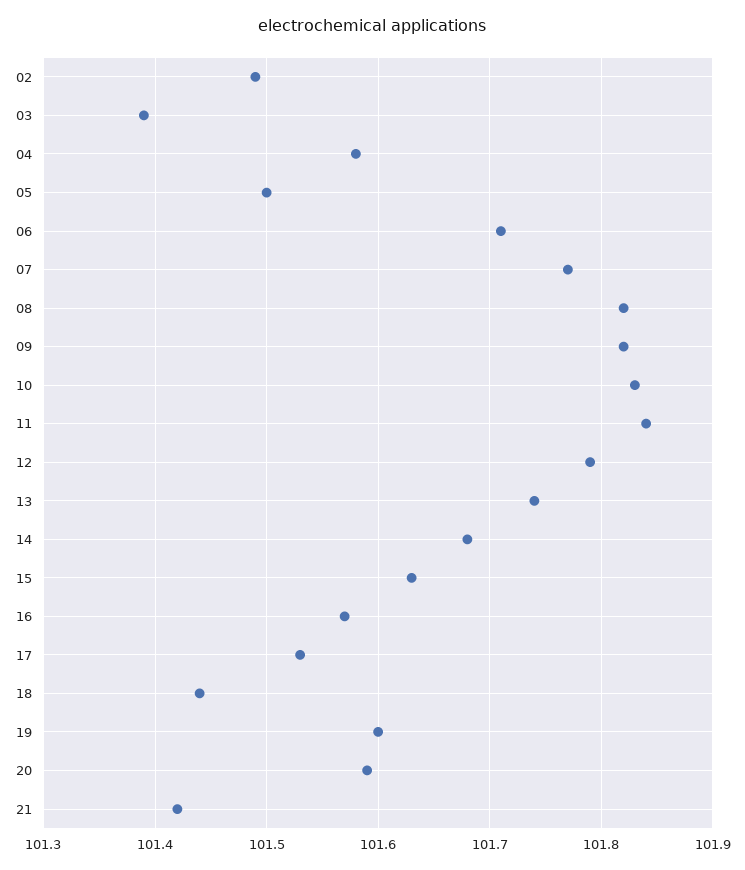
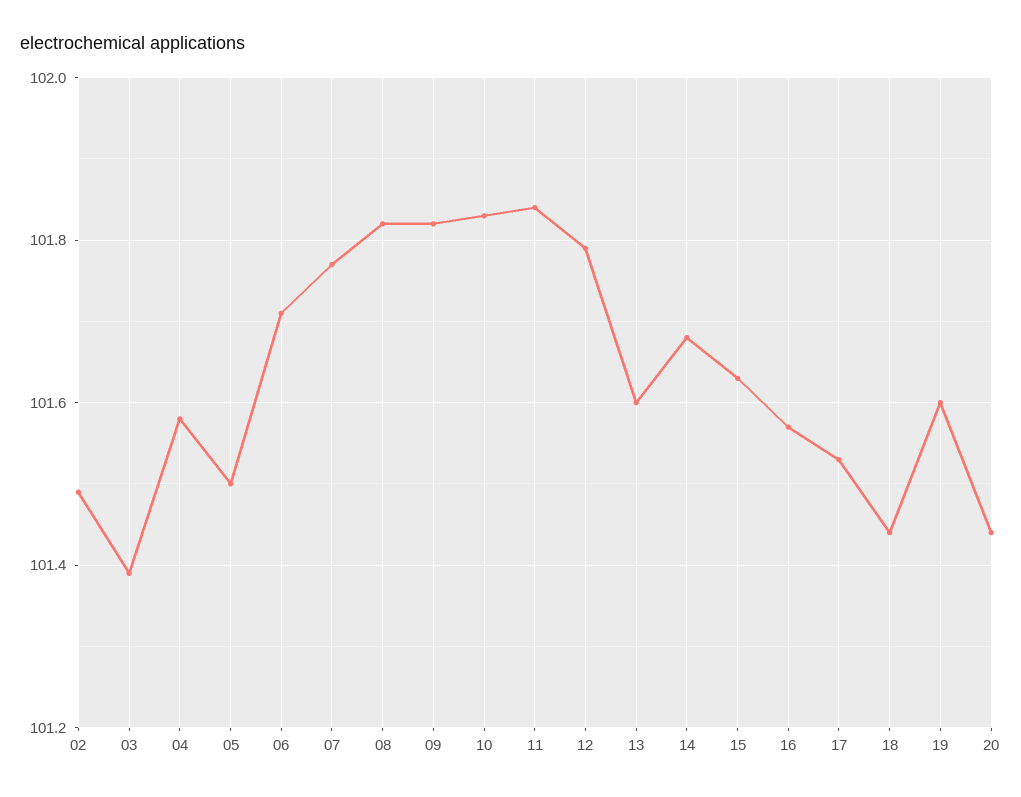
  {
    "02": 101.49,
    "03": 101.39,
    "04": 101.58,
    "05": 101.5,
    "06": 101.71,
    "07": 101.77,
    "08": 101.82,
    "09": 101.82,
    "10": 101.83,
    "11": 101.84,
    "12": 101.79,
-   "13": 101.74,
+   "13": 101.6,
    "14": 101.68,
    "15": 101.63,
    "16": 101.57,
    "17": 101.53,
    "18": 101.44,
    "19": 101.6,
-   "20": 101.59,
+   "20": 101.45
-   "21": 101.42
  }

